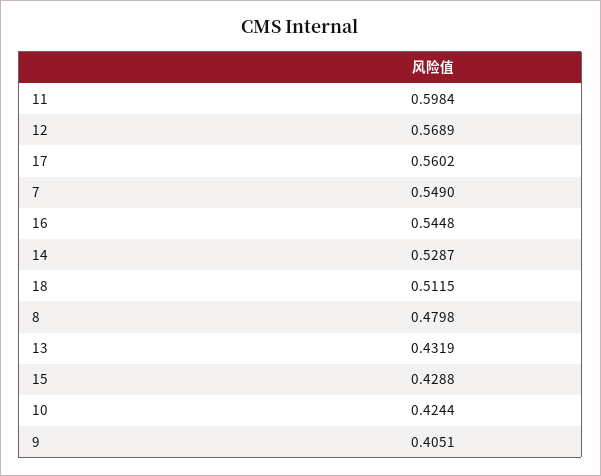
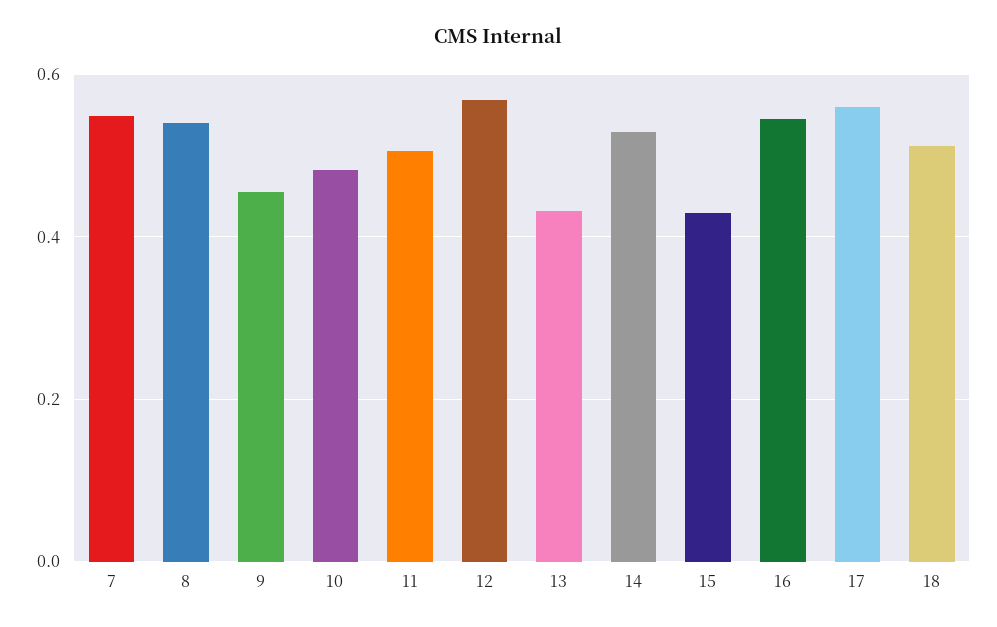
  {
-   "11": 0.5984,
+   "11": 0.5,
    "12": 0.5689,
    "17": 0.5602,
    "7": 0.549,
    "16": 0.5448,
    "14": 0.5287,
    "18": 0.5115,
-   "8": 0.4798,
+   "8": 0.54,
    "13": 0.4319,
    "15": 0.4288,
-   "10": 0.4244,
+   "10": 0.48,
-   "9": 0.4051
+   "9": 0.46
  }

